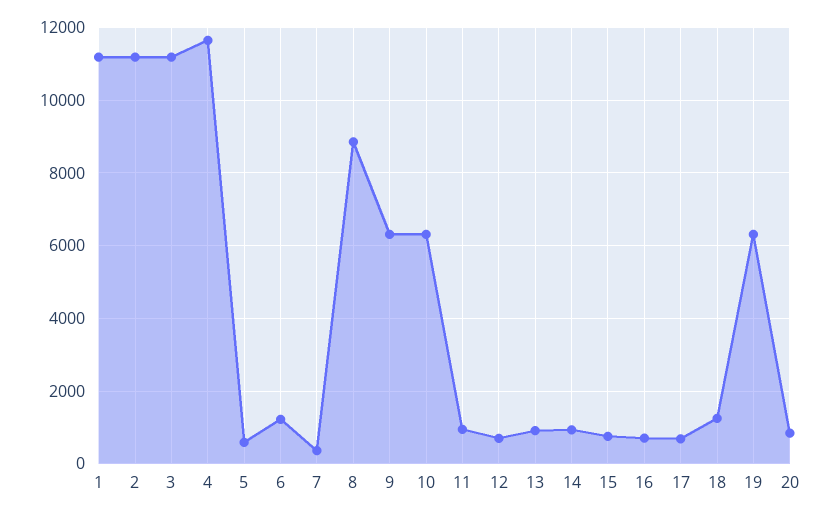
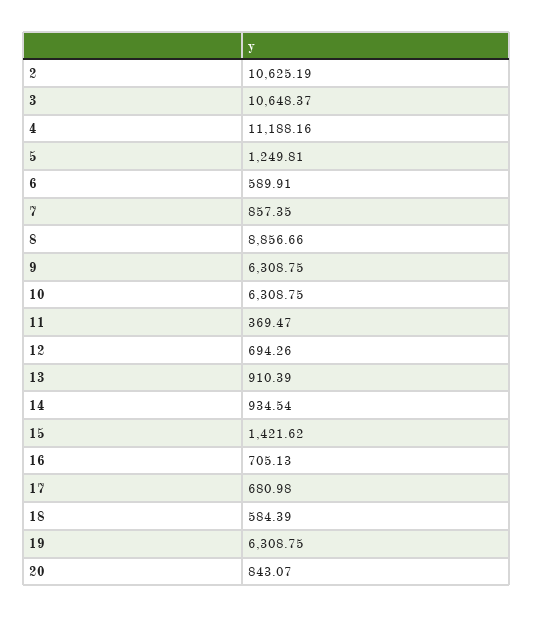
  {
-   "1": 11200,
-   "2": 11200,
+   "2": 10625.19,
-   "3": 11200,
+   "3": 10648.37,
-   "4": 11600,
+   "4": 11188.16,
-   "5": 600,
+   "5": 1249.81,
-   "6": 1200,
+   "6": 589.91,
-   "7": 400,
+   "7": 857.35,
    "8": 8856.66,
    "9": 6308.75,
    "10": 6308.75,
-   "11": 1000,
+   "11": 369.47,
    "12": 694.26,
    "13": 910.39,
    "14": 934.54,
-   "15": 800,
+   "15": 1421.62,
    "16": 705.13,
    "17": 680.98,
-   "18": 1200,
+   "18": 584.39,
    "19": 6308.75,
    "20": 843.07
  }

